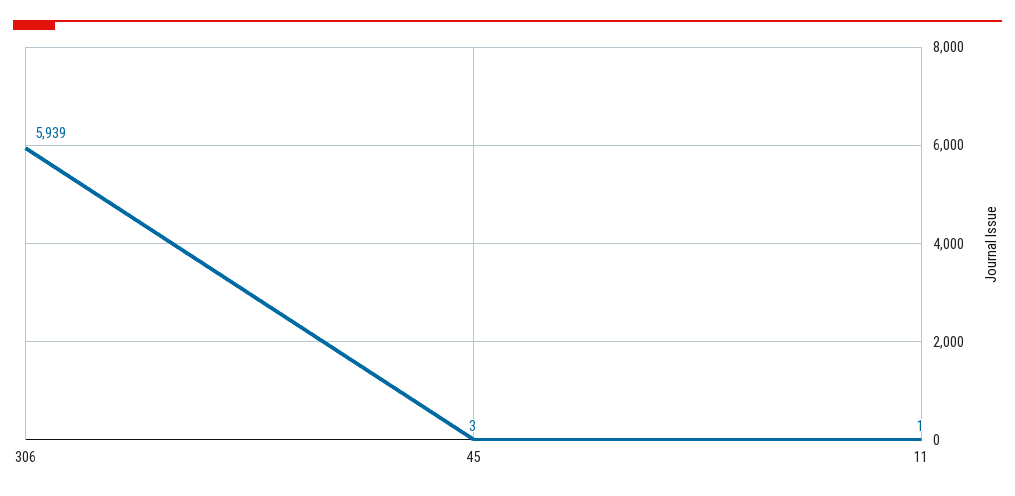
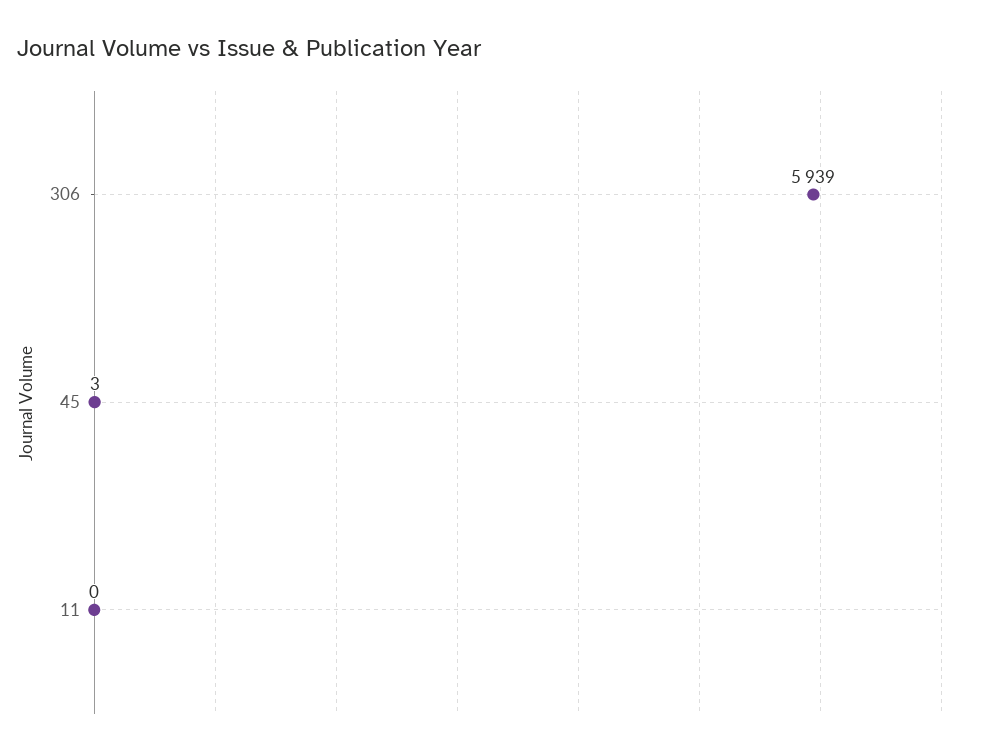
  {
    "306": 5939,
    "45": 3,
-   "11": 1
+   "11": 0
  }

